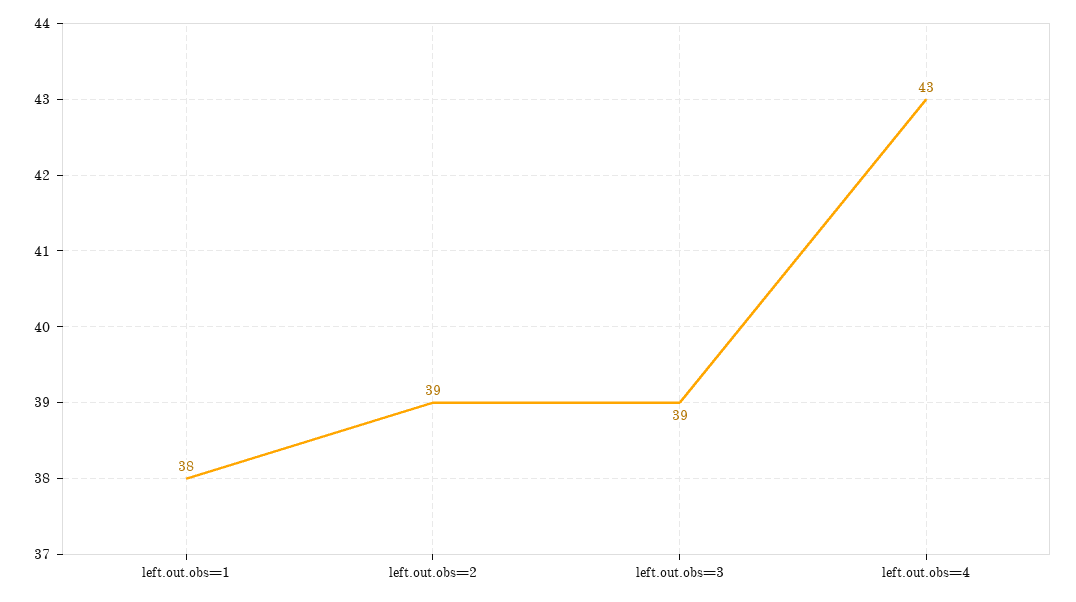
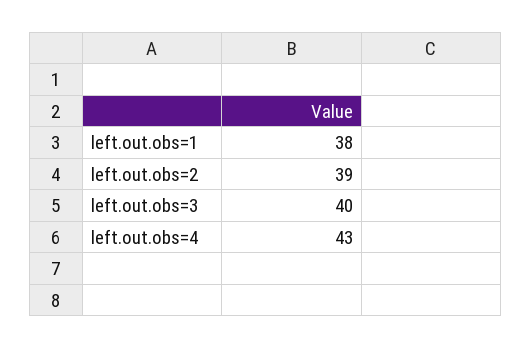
  {
    "left.out.obs=1": 38,
    "left.out.obs=2": 39,
-   "left.out.obs=3": 39,
+   "left.out.obs=3": 40,
    "left.out.obs=4": 43
  }

